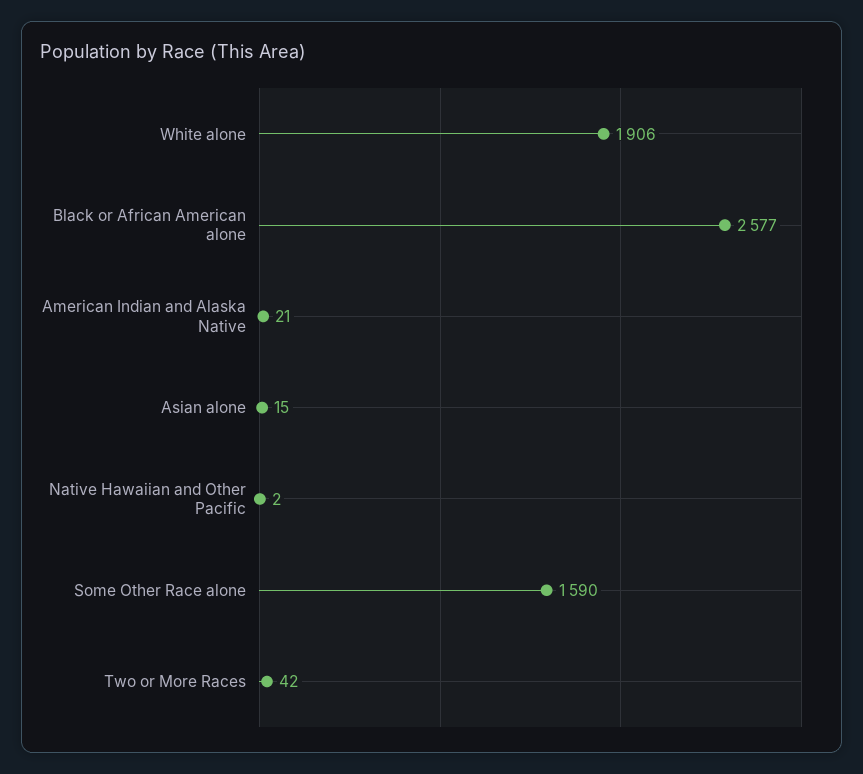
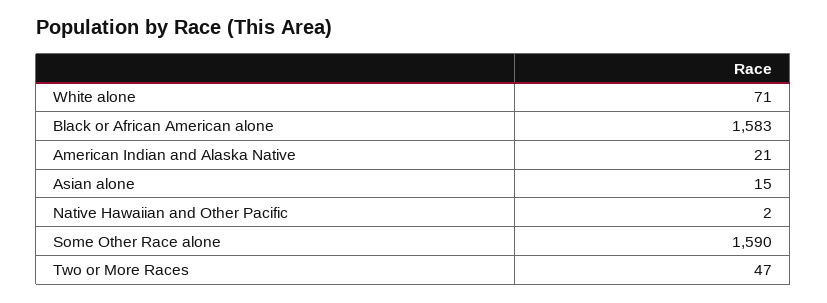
  {
-   "White alone": 1906,
+   "White alone": 71,
-   "Black or African American alone": 2577,
+   "Black or African American alone": 1583,
    "American Indian and Alaska Native": 21,
    "Asian alone": 15,
    "Native Hawaiian and Other Pacific": 2,
    "Some Other Race alone": 1590,
-   "Two or More Races": 42
+   "Two or More Races": 47
  }

